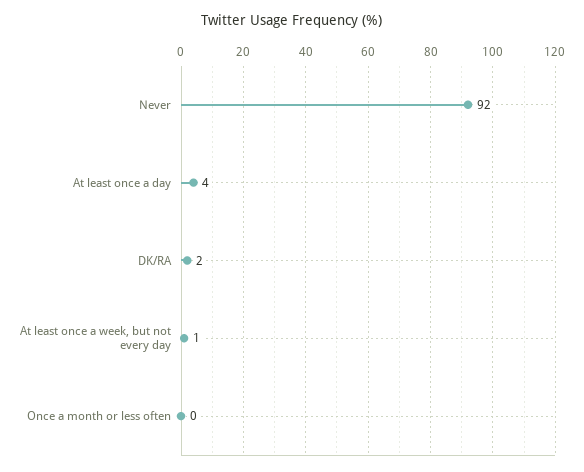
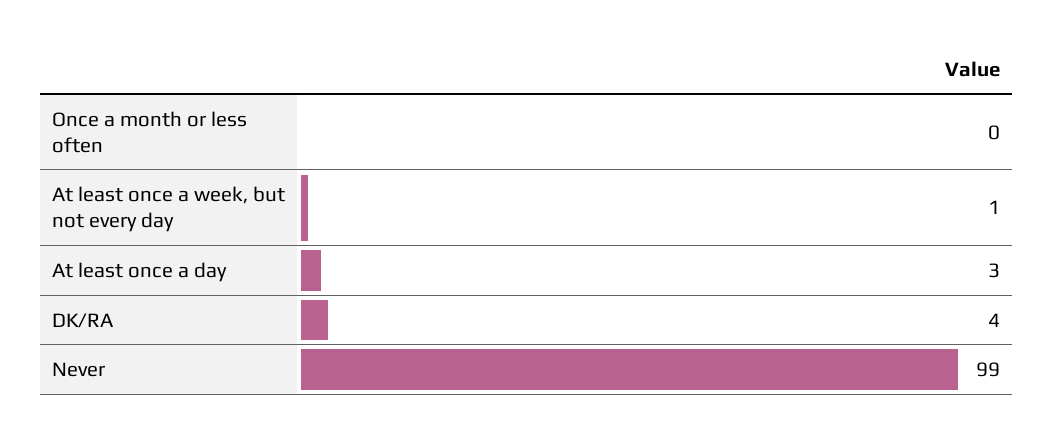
  {
-   "Never": 92,
+   "Never": 99,
-   "At least once a day": 4,
+   "At least once a day": 3,
-   "DK/RA": 2,
+   "DK/RA": 4,
    "At least once a week, but not every day": 1,
    "Once a month or less often": 0
  }

